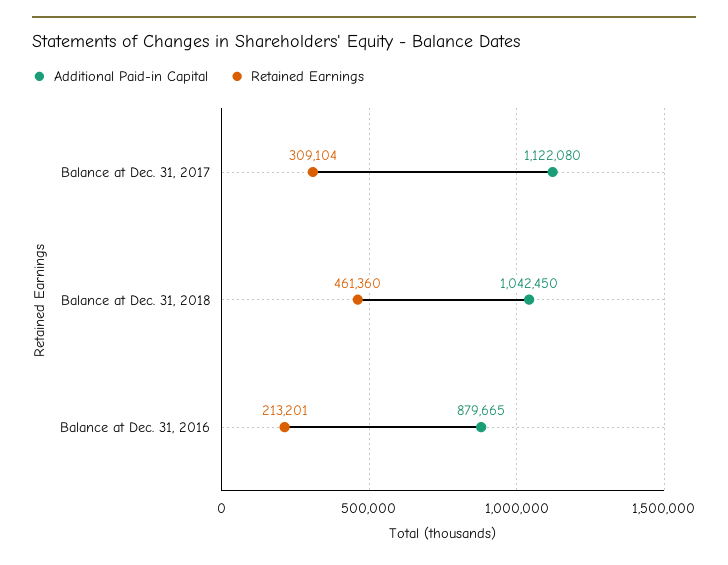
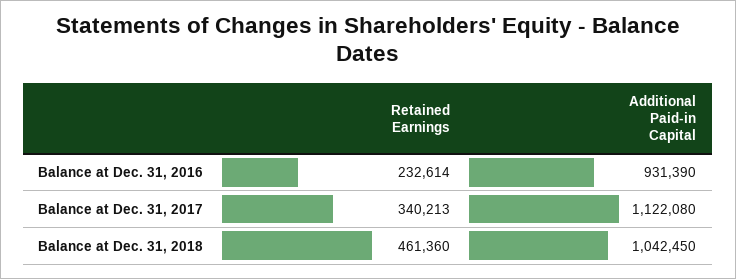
  {
    "Additional Paid-in Capital": {
      "Balance at Dec. 31, 2017": 1122080,
      "Balance at Dec. 31, 2018": 1042450,
-     "Balance at Dec. 31, 2016": 879665
+     "Balance at Dec. 31, 2016": 931390
    },
    "Retained Earnings": {
-     "Balance at Dec. 31, 2017": 309104,
+     "Balance at Dec. 31, 2017": 340213,
      "Balance at Dec. 31, 2018": 461360,
-     "Balance at Dec. 31, 2016": 213201
+     "Balance at Dec. 31, 2016": 232614
    }
  }

